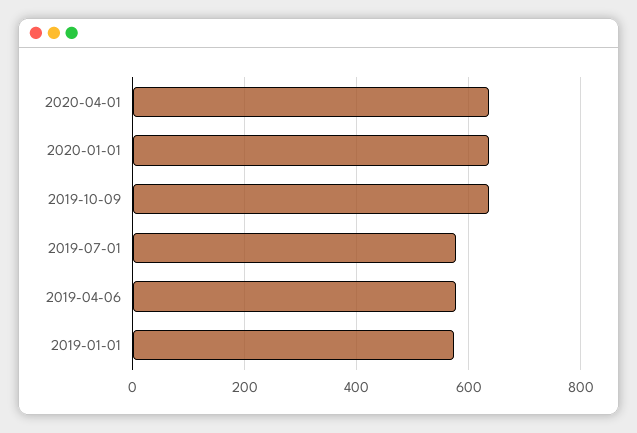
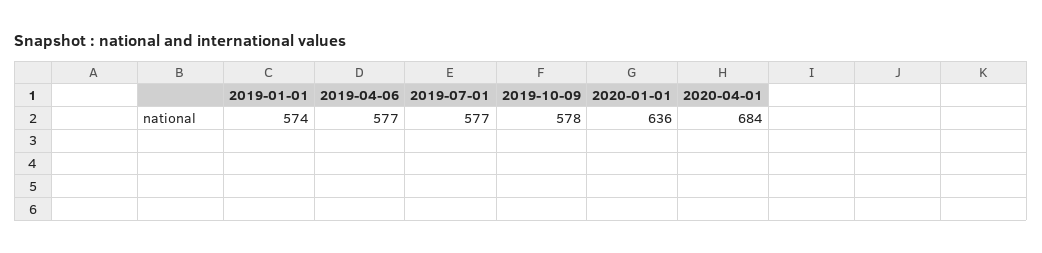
  {
-   "2020-04-01": 640,
+   "2020-04-01": 684,
    "2020-01-01": 636,
-   "2019-10-09": 640,
+   "2019-10-09": 578,
    "2019-07-01": 577,
    "2019-04-06": 577,
    "2019-01-01": 574
  }

